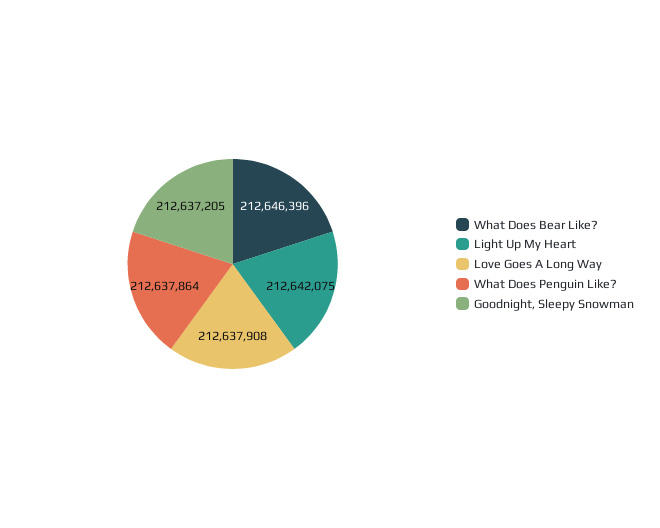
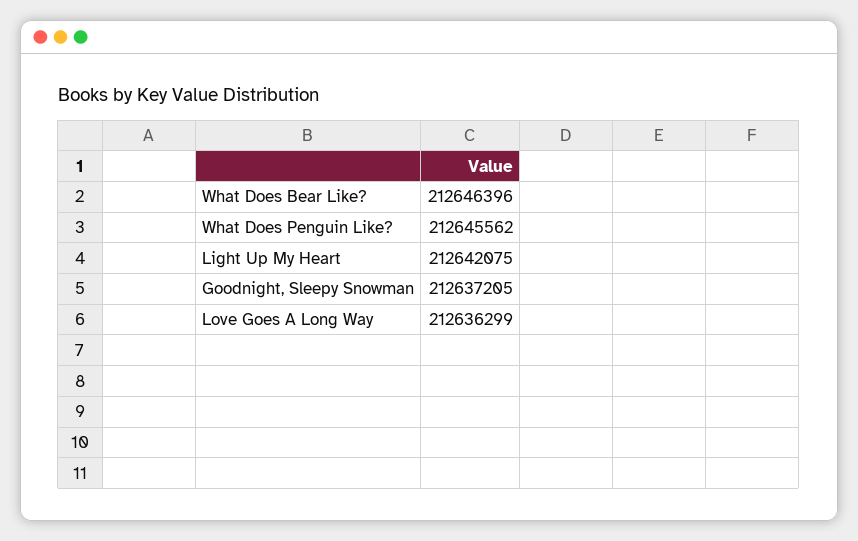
  {
    "What Does Bear Like?": 212646396,
    "Light Up My Heart": 212642075,
-   "Love Goes A Long Way": 212637908,
+   "Love Goes A Long Way": 212636299,
-   "What Does Penguin Like?": 212637864,
+   "What Does Penguin Like?": 212645562,
    "Goodnight, Sleepy Snowman": 212637205
  }

